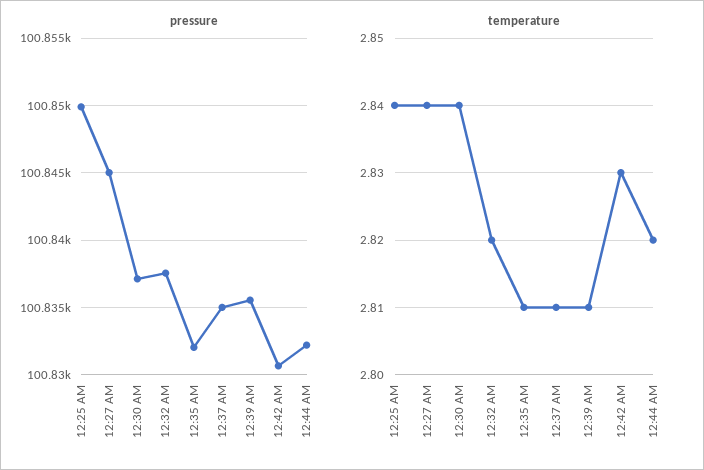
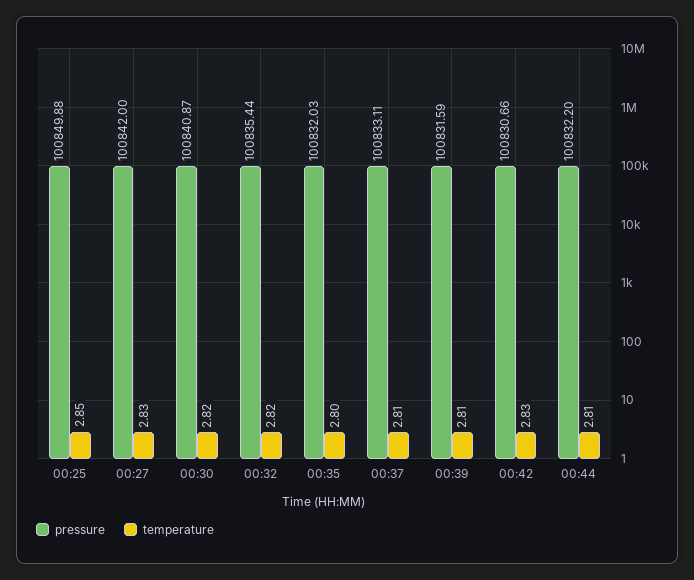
  {
    "pressure": {
      "12:25 AM": 100849.88,
-     "12:27 AM": 100845,
+     "12:27 AM": 100842,
-     "12:30 AM": 100837,
+     "12:30 AM": 100840.87,
-     "12:32 AM": 100837.5,
+     "12:32 AM": 100835.44,
      "12:35 AM": 100832.03,
-     "12:37 AM": 100835,
+     "12:37 AM": 100833.11,
-     "12:39 AM": 100835.5,
+     "12:39 AM": 100831.59,
      "12:42 AM": 100830.66,
      "12:44 AM": 100832.2
    },
    "temperature": {
-     "12:25 AM": 2.84,
+     "12:25 AM": 2.85,
-     "12:27 AM": 2.84,
+     "12:27 AM": 2.83,
-     "12:30 AM": 2.84,
+     "12:30 AM": 2.82,
      "12:32 AM": 2.82,
-     "12:35 AM": 2.81,
+     "12:35 AM": 2.8,
      "12:37 AM": 2.81,
      "12:39 AM": 2.81,
      "12:42 AM": 2.83,
-     "12:44 AM": 2.82
+     "12:44 AM": 2.81
    }
  }

